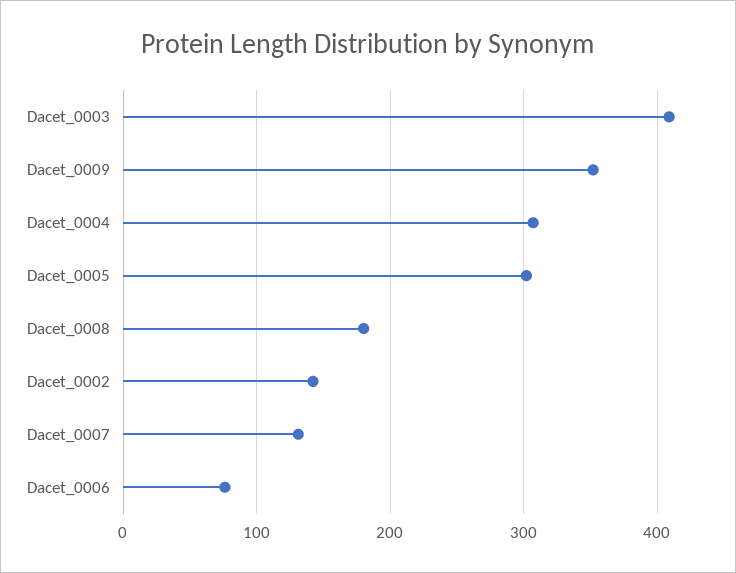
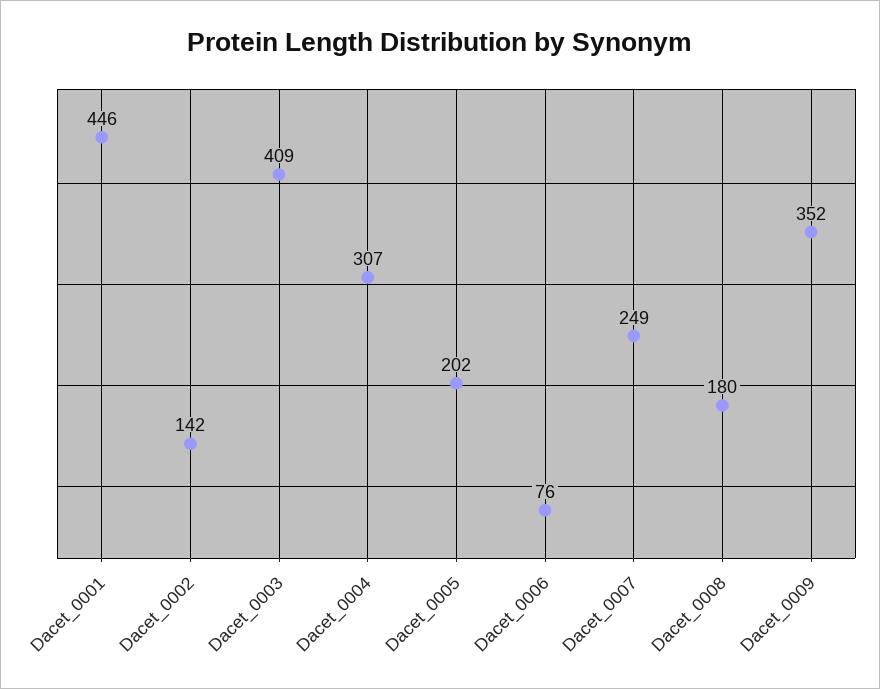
  {
    "Dacet_0003": 409,
    "Dacet_0009": 352,
    "Dacet_0004": 307,
-   "Dacet_0005": 300,
+   "Dacet_0005": 202,
    "Dacet_0008": 180,
    "Dacet_0002": 142,
-   "Dacet_0007": 130,
+   "Dacet_0007": 249,
-   "Dacet_0006": 76
+   "Dacet_0006": 76,
+   "Dacet_0001": 446
  }

